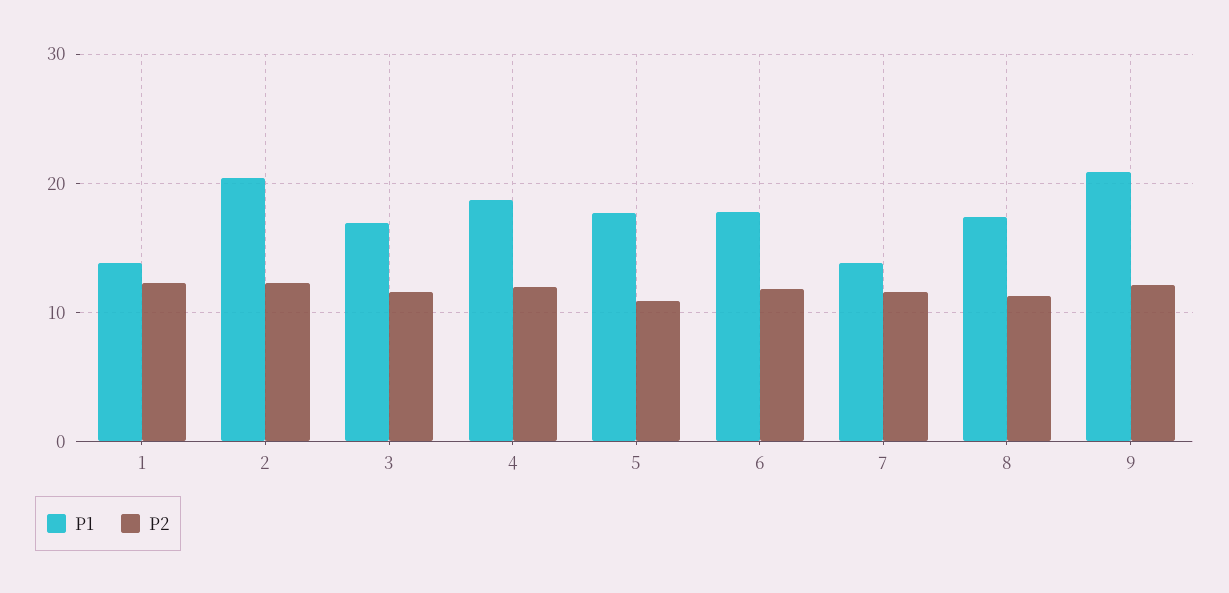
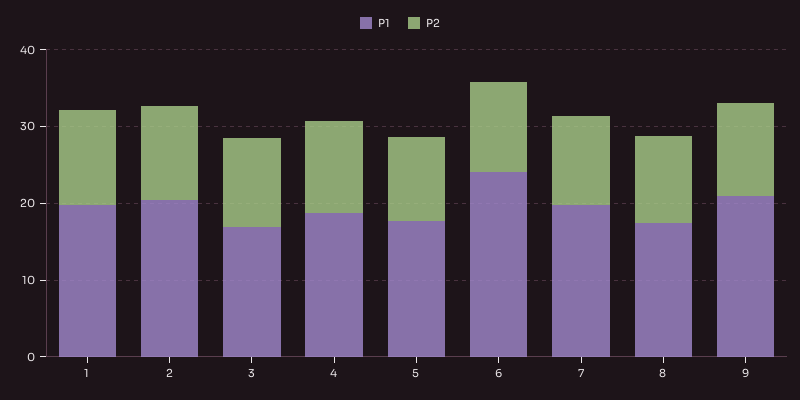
  {
    "P1": {
-     "1": 14,
+     "1": 20,
      "2": 20,
      "3": 17,
      "4": 19,
      "5": 18,
-     "6": 18,
+     "6": 24,
-     "7": 14,
+     "7": 20,
      "8": 17,
      "9": 21
    },
    "P2": {
      "1": 12,
      "2": 12,
      "3": 12,
      "4": 12,
      "5": 11,
      "6": 12,
      "7": 12,
      "8": 11,
      "9": 12
    }
  }

